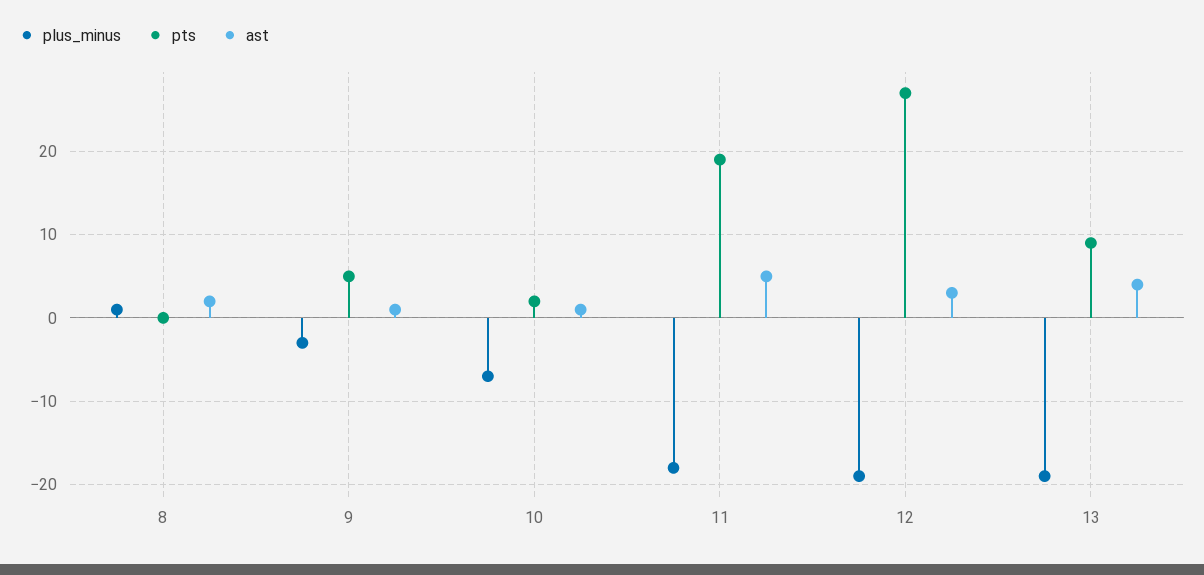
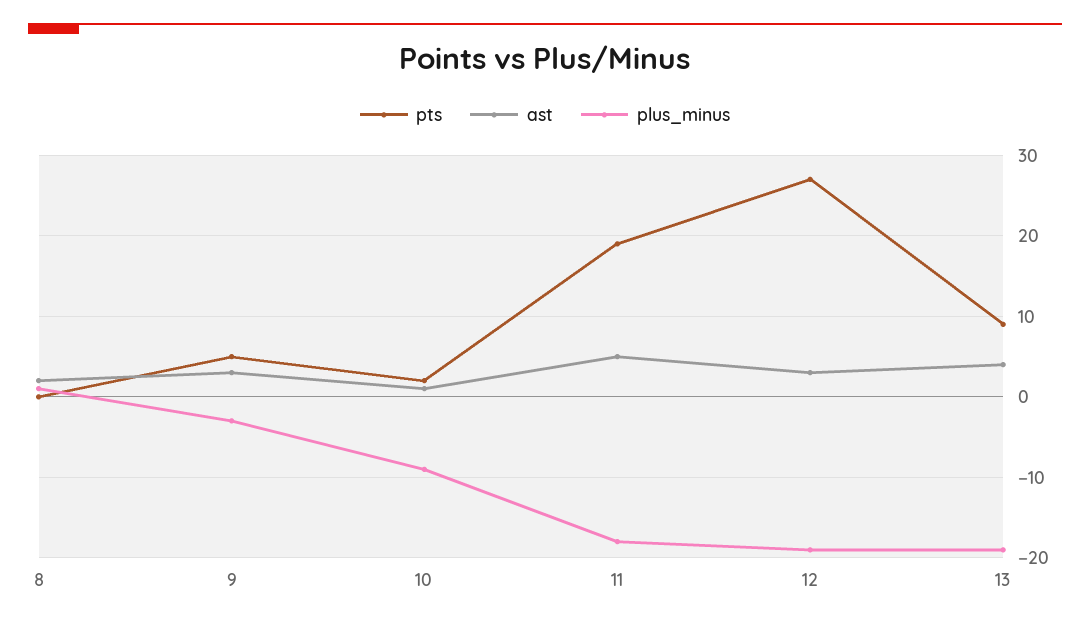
  {
    "plus_minus": {
      "8": 1,
      "9": -3,
-     "10": -7,
+     "10": -9,
      "11": -18,
      "12": -19,
      "13": -19
    },
    "pts": {
      "8": 0,
      "9": 5,
      "10": 2,
      "11": 19,
      "12": 27,
      "13": 9
    },
    "ast": {
      "8": 2,
-     "9": 1,
+     "9": 3,
      "10": 1,
      "11": 5,
      "12": 3,
      "13": 4
    }
  }

